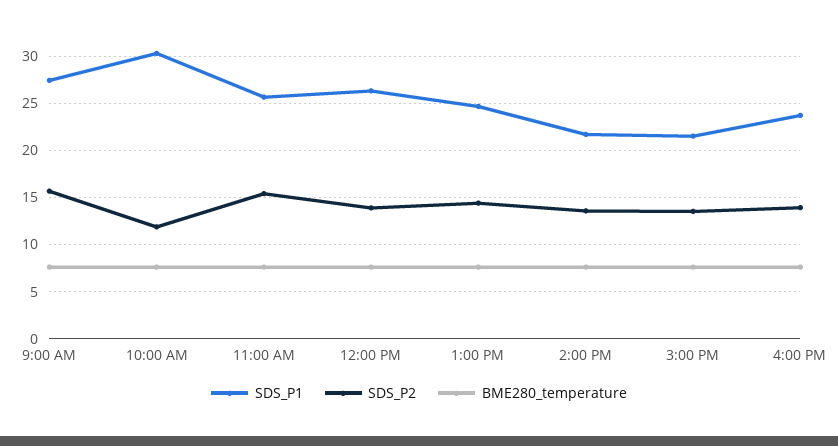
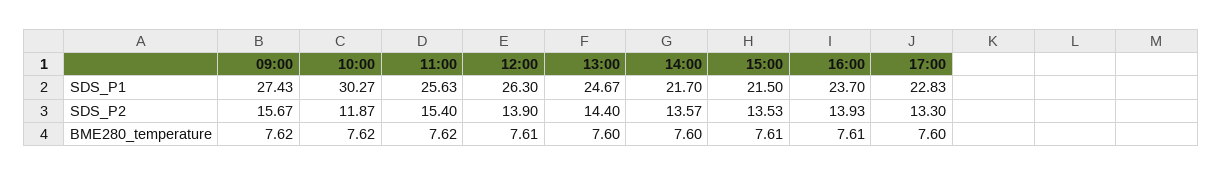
  {
    "SDS_P1": {
      "9:00 AM": 27.43,
      "10:00 AM": 30.27,
      "11:00 AM": 25.63,
      "12:00 PM": 26.3,
      "1:00 PM": 24.67,
      "2:00 PM": 21.7,
      "3:00 PM": 21.5,
-     "4:00 PM": 23.7
+     "4:00 PM": 23.7,
+     "17:00": 22.83
    },
    "SDS_P2": {
      "9:00 AM": 15.67,
      "10:00 AM": 11.87,
      "11:00 AM": 15.4,
      "12:00 PM": 13.9,
      "1:00 PM": 14.4,
      "2:00 PM": 13.57,
      "3:00 PM": 13.53,
-     "4:00 PM": 13.93
+     "4:00 PM": 13.93,
+     "17:00": 13.3
    },
    "BME280_temperature": {
      "9:00 AM": 7.62,
      "10:00 AM": 7.62,
      "11:00 AM": 7.62,
      "12:00 PM": 7.61,
      "1:00 PM": 7.6,
      "2:00 PM": 7.6,
      "3:00 PM": 7.61,
-     "4:00 PM": 7.61
+     "4:00 PM": 7.61,
+     "17:00": 7.6
    }
  }

